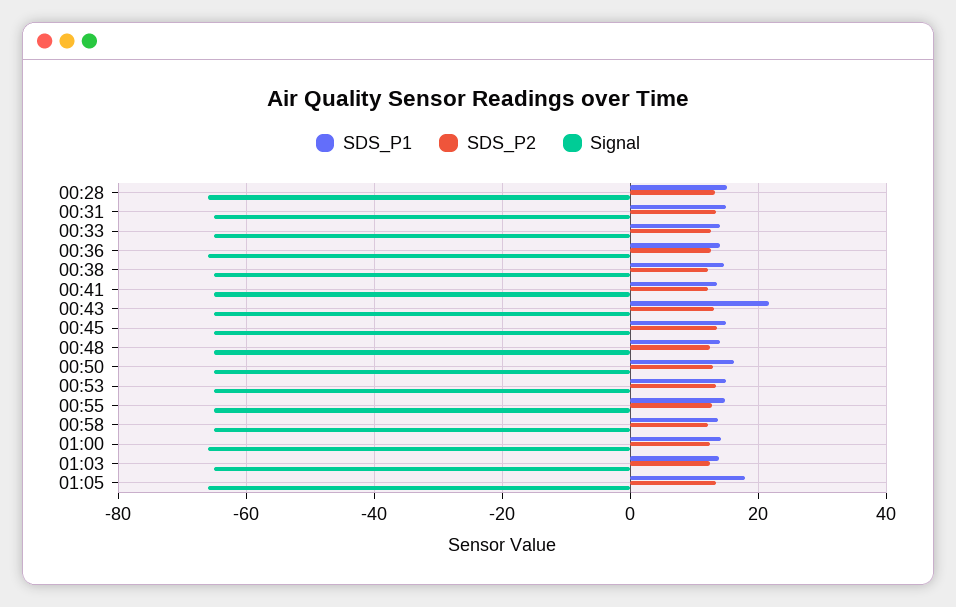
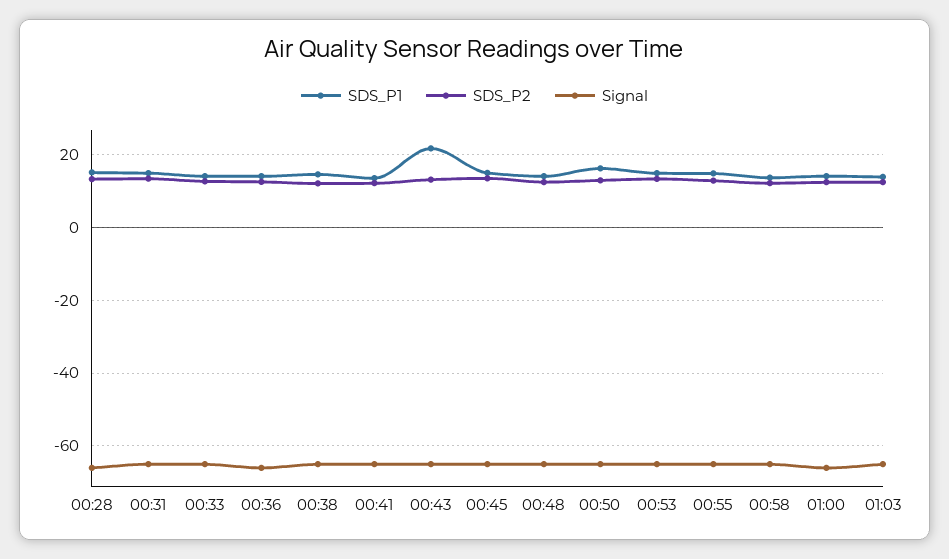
  {
    "SDS_P1": {
      "00:28": 16,
      "00:31": 14,
      "00:33": 14,
      "00:36": 14,
      "00:38": 14,
      "00:41": 14,
      "00:43": 22,
      "00:45": 14,
      "00:48": 14,
      "00:50": 16,
      "00:53": 14,
      "00:55": 14,
      "00:58": 14,
      "01:00": 14,
-     "01:03": 14,
+     "01:03": 14
-     "01:05": 18
    },
    "SDS_P2": {
      "00:28": 14,
      "00:31": 14,
      "00:33": 12,
      "00:36": 12,
      "00:38": 12,
      "00:41": 12,
      "00:43": 14,
      "00:45": 14,
      "00:48": 12,
      "00:50": 12,
      "00:53": 14,
      "00:55": 12,
      "00:58": 12,
      "01:00": 12,
-     "01:03": 12,
+     "01:03": 12
-     "01:05": 14
    },
    "Signal": {
      "00:28": -66,
      "00:31": -66,
      "00:33": -66,
      "00:36": -66,
      "00:38": -66,
      "00:41": -66,
      "00:43": -66,
      "00:45": -66,
      "00:48": -66,
      "00:50": -66,
      "00:53": -66,
      "00:55": -66,
      "00:58": -66,
      "01:00": -66,
-     "01:03": -66,
+     "01:03": -66
-     "01:05": -66
    }
  }

